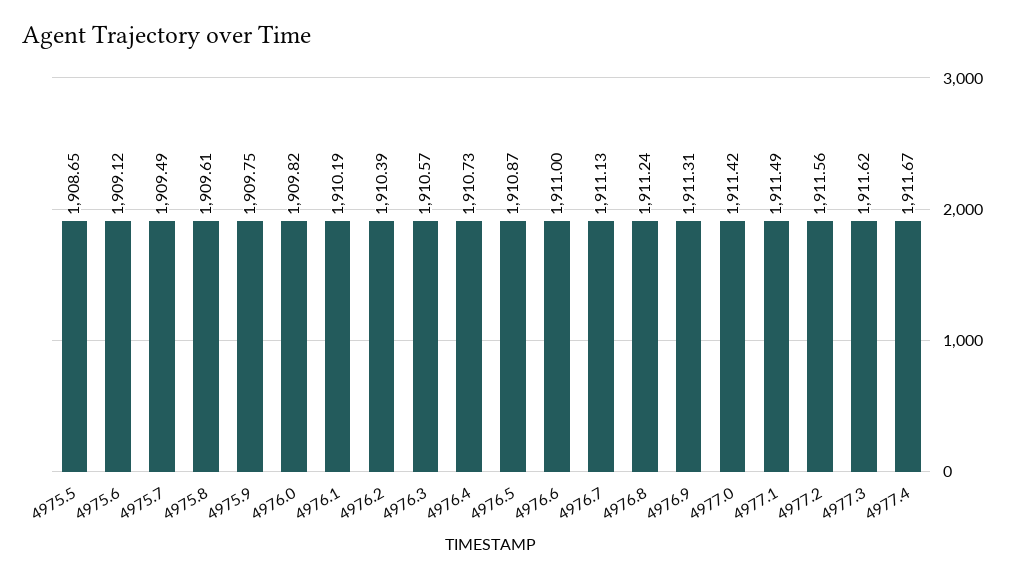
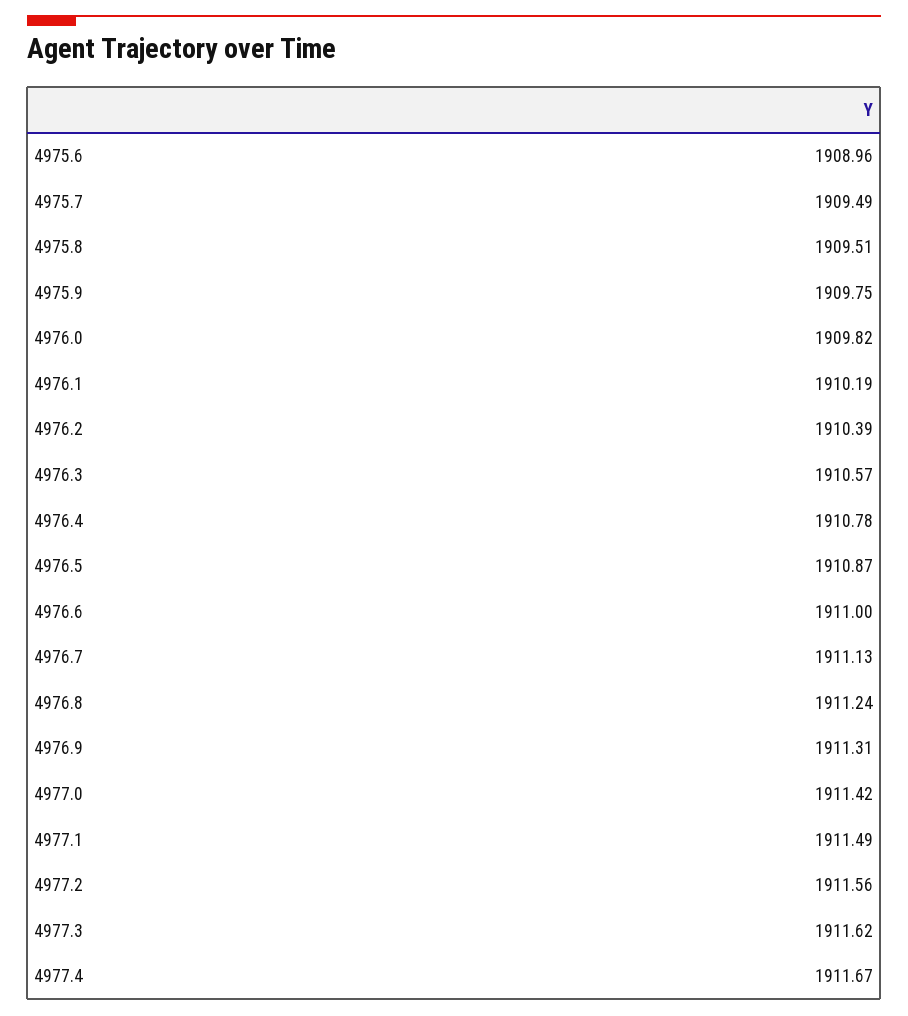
  {
-   "4975.5": 1908.65,
-   "4975.6": 1909.12,
+   "4975.6": 1908.96,
    "4975.7": 1909.49,
-   "4975.8": 1909.61,
+   "4975.8": 1909.51,
    "4975.9": 1909.75,
    "4976.0": 1909.82,
    "4976.1": 1910.19,
    "4976.2": 1910.39,
    "4976.3": 1910.57,
-   "4976.4": 1910.73,
+   "4976.4": 1910.78,
    "4976.5": 1910.87,
    "4976.6": 1911,
    "4976.7": 1911.13,
    "4976.8": 1911.24,
    "4976.9": 1911.31,
    "4977.0": 1911.42,
    "4977.1": 1911.49,
    "4977.2": 1911.56,
    "4977.3": 1911.62,
    "4977.4": 1911.67
  }

